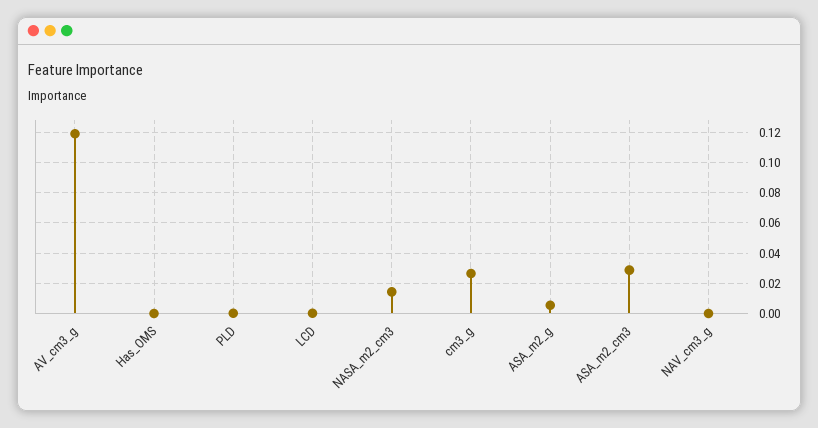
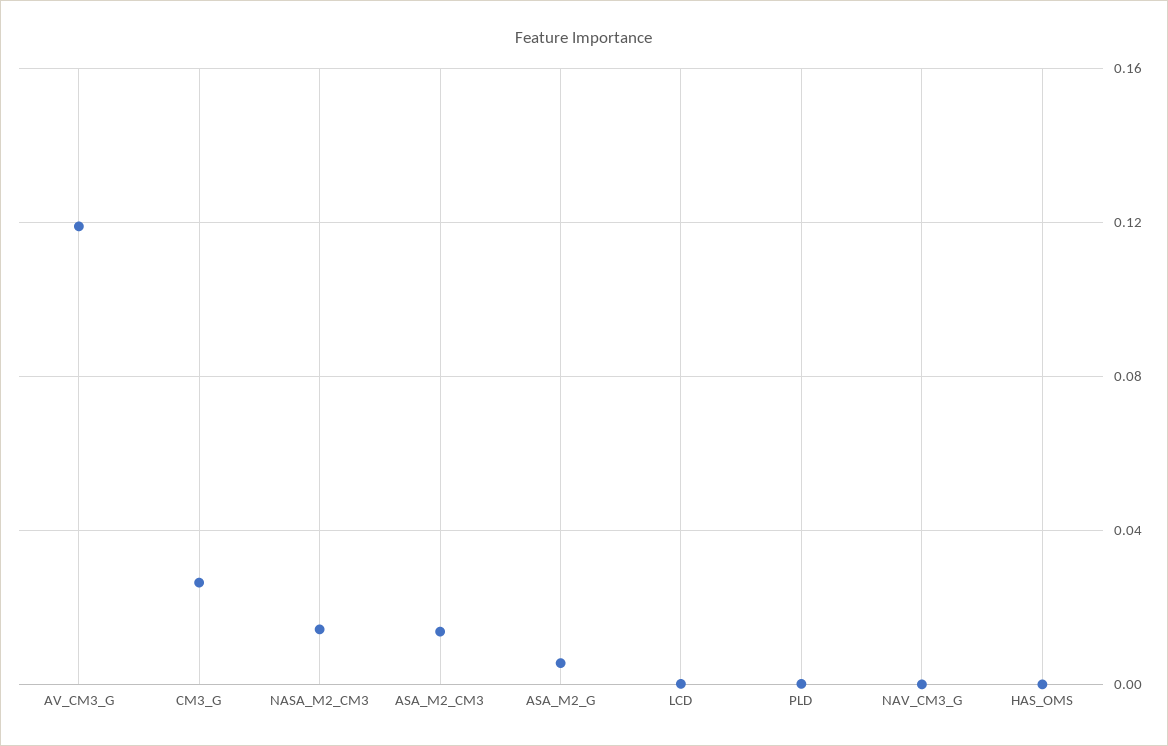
  {
    "AV_cm3_g": 0.12,
    "Has_OMS": 0,
    "PLD": 0,
    "LCD": 0,
    "NASA_m2_cm3": 0.015,
    "cm3_g": 0.025,
    "ASA_m2_g": 0.005,
-   "ASA_m2_cm3": 0.03,
+   "ASA_m2_cm3": 0.015,
    "NAV_cm3_g": 0
  }

